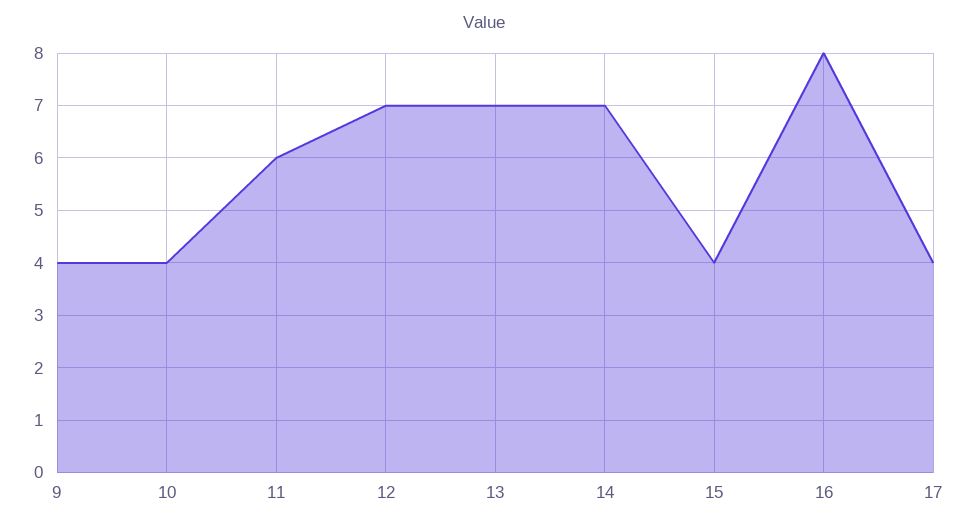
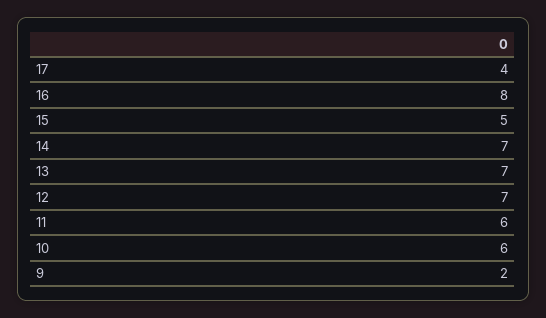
  {
-   "9": 4,
+   "9": 2,
-   "10": 4,
+   "10": 6,
    "11": 6,
    "12": 7,
    "13": 7,
    "14": 7,
-   "15": 4,
+   "15": 5,
    "16": 8,
    "17": 4
  }

